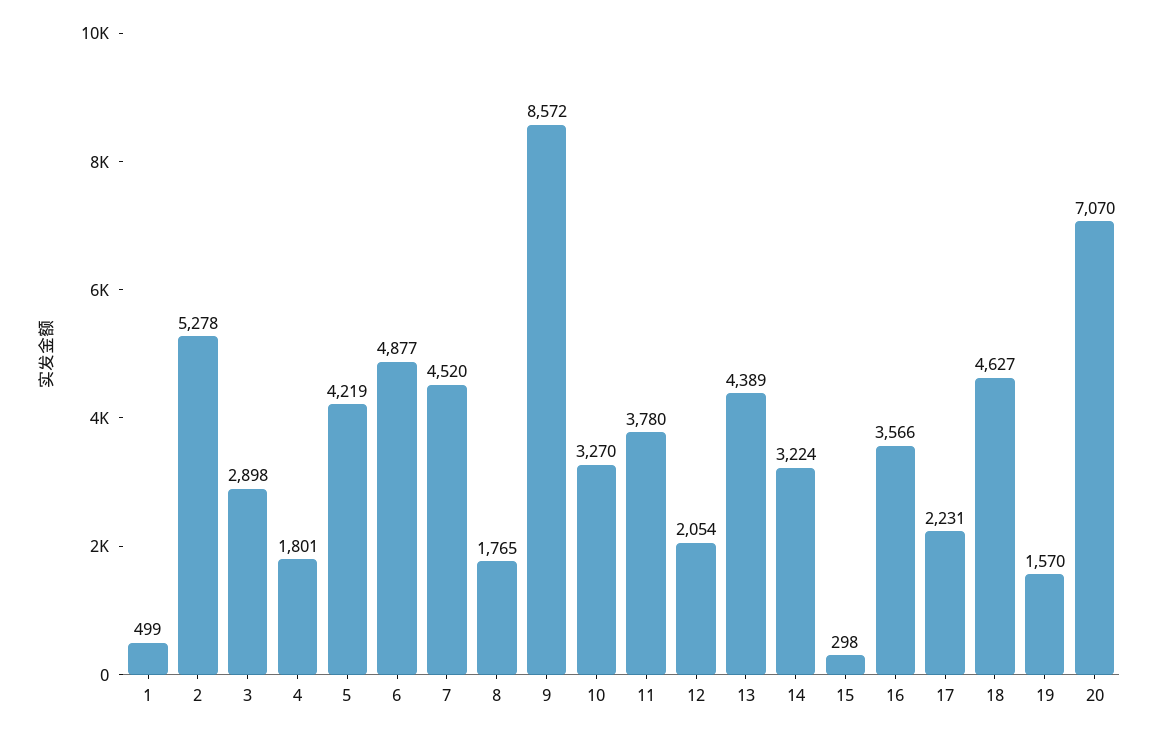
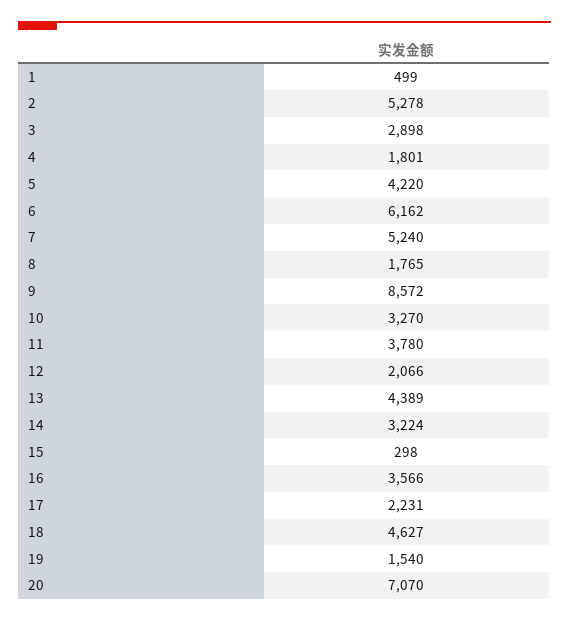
  {
    "1": 499,
    "2": 5278,
    "3": 2898,
    "4": 1801,
-   "5": 4219,
+   "5": 4220,
-   "6": 4877,
+   "6": 6162,
-   "7": 4520,
+   "7": 5240,
    "8": 1765,
    "9": 8572,
    "10": 3270,
    "11": 3780,
-   "12": 2054,
+   "12": 2066,
    "13": 4389,
    "14": 3224,
    "15": 298,
    "16": 3566,
    "17": 2231,
    "18": 4627,
-   "19": 1570,
+   "19": 1540,
    "20": 7070
  }

